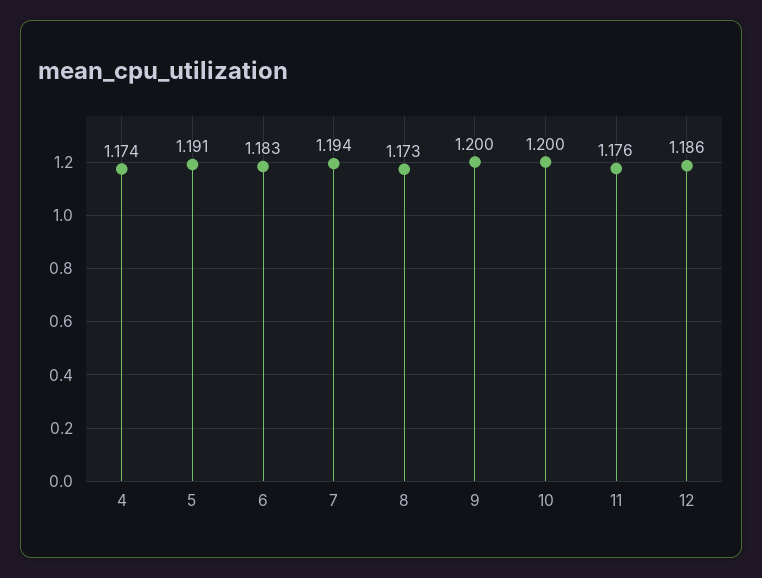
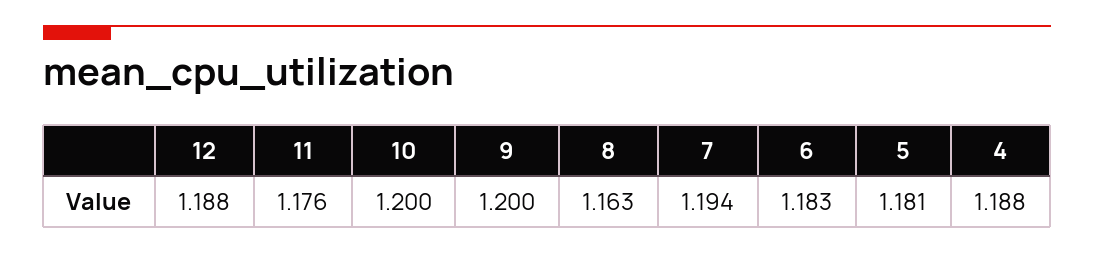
  {
-   "4": 1.174,
+   "4": 1.188,
-   "5": 1.191,
+   "5": 1.181,
    "6": 1.183,
    "7": 1.194,
-   "8": 1.173,
+   "8": 1.163,
    "9": 1.2,
    "10": 1.2,
    "11": 1.176,
-   "12": 1.186
+   "12": 1.188
  }

